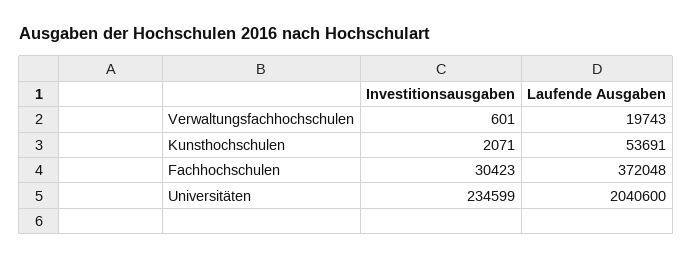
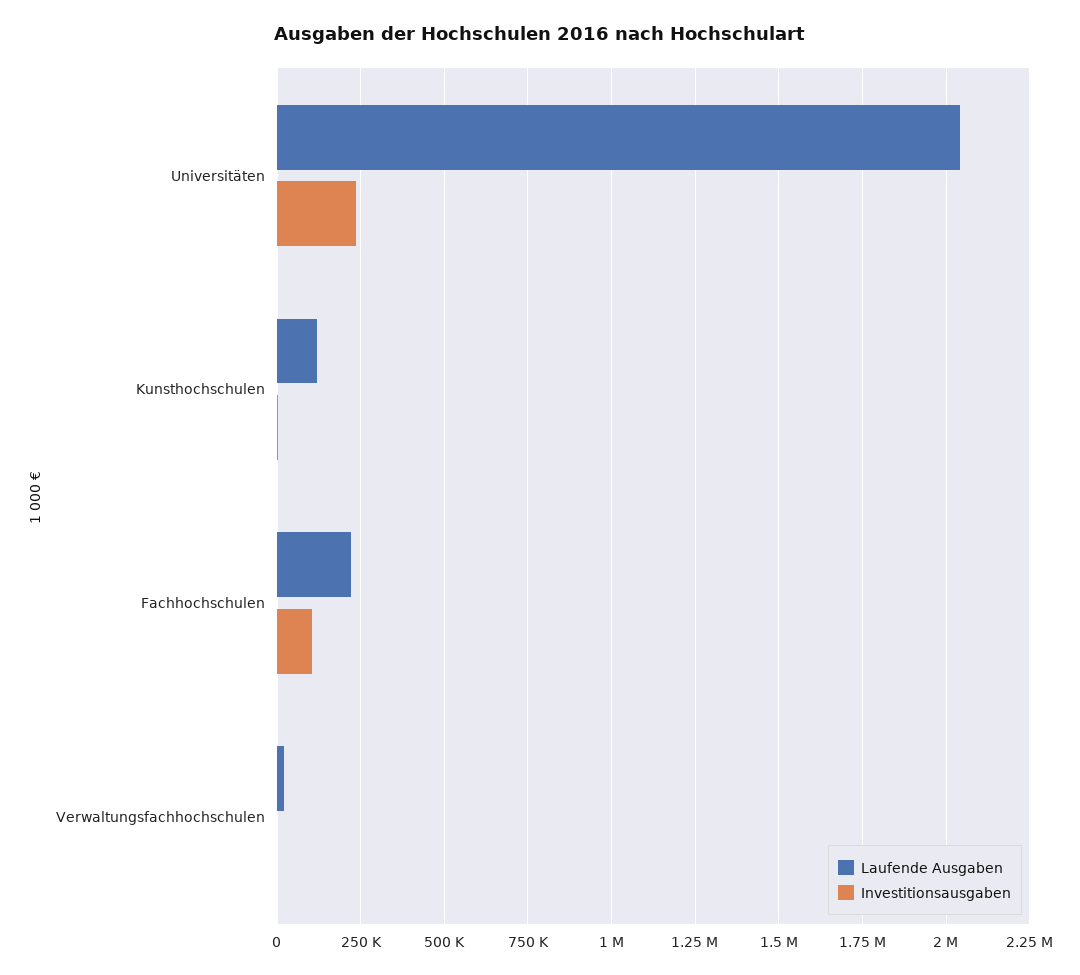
  {
    "Investitionsausgaben": {
      "Verwaltungsfachhochschulen": 601,
      "Kunsthochschulen": 2071,
-     "Fachhochschulen": 30423,
+     "Fachhochschulen": 100000,
      "Universitäten": 234599
    },
    "Laufende Ausgaben": {
      "Verwaltungsfachhochschulen": 19743,
-     "Kunsthochschulen": 53691,
+     "Kunsthochschulen": 125000,
-     "Fachhochschulen": 372048,
+     "Fachhochschulen": 225000,
      "Universitäten": 2040600
    }
  }

